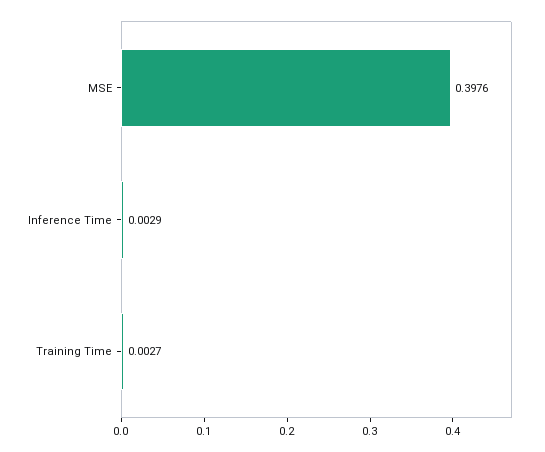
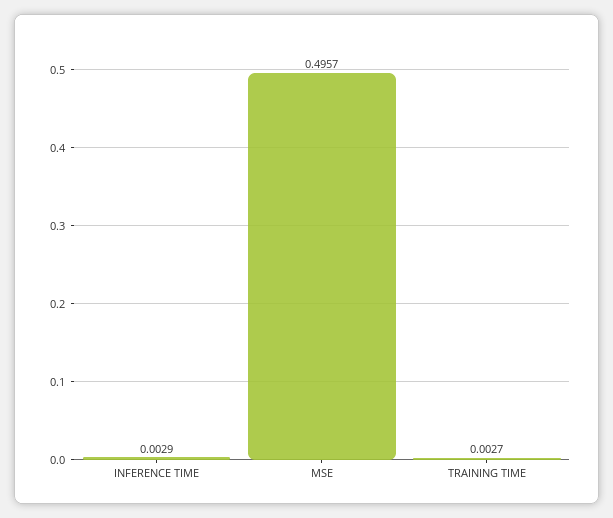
  {
-   "MSE": 0.3976,
+   "MSE": 0.4957,
    "Inference Time": 0.0029,
    "Training Time": 0.0027
  }

